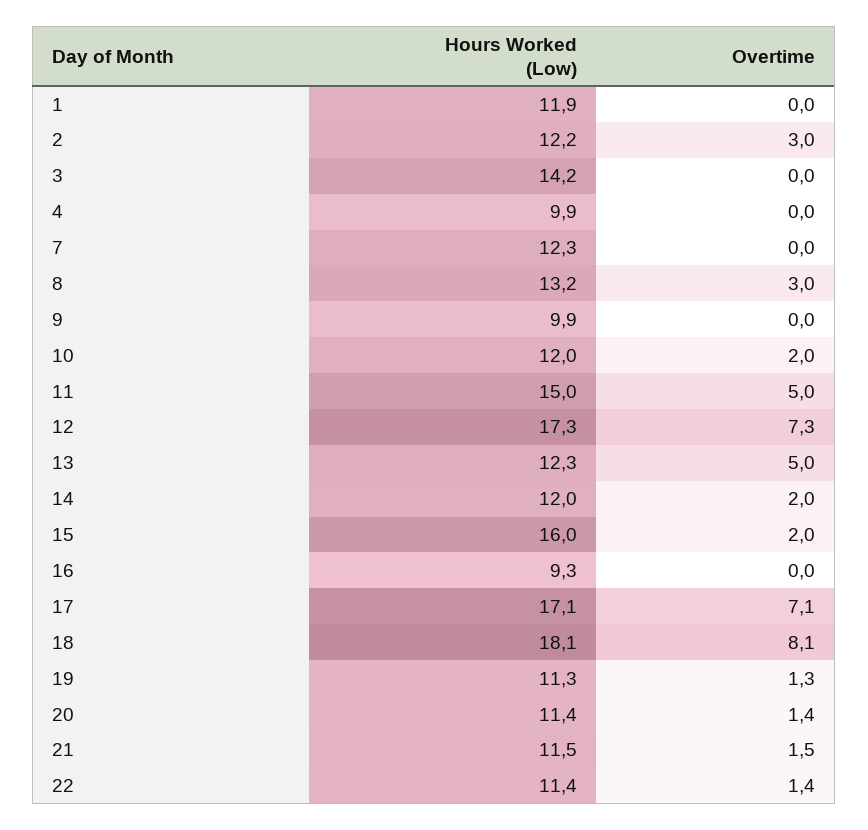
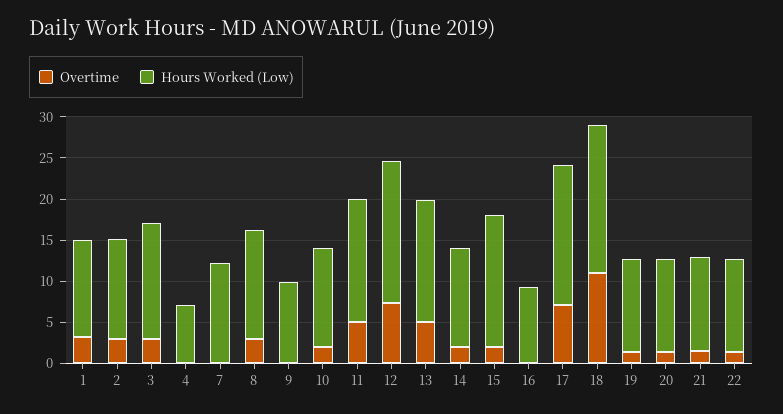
  {
    "Hours Worked (Low)": {
      "1": 11.9,
      "2": 12.2,
      "3": 14.2,
-     "4": 9.9,
+     "4": 7,
      "7": 12.3,
      "8": 13.2,
      "9": 9.9,
      "10": 12,
      "11": 15,
      "12": 17.3,
-     "13": 12.3,
+     "13": 15,
      "14": 12,
      "15": 16,
      "16": 9.3,
      "17": 17.1,
      "18": 18.1,
      "19": 11.3,
      "20": 11.4,
      "21": 11.5,
      "22": 11.4
    },
    "Overtime": {
-     "1": 0,
+     "1": 3,
      "2": 3,
-     "3": 0,
+     "3": 3,
      "4": 0,
      "7": 0,
      "8": 3,
      "9": 0,
      "10": 2,
      "11": 5,
      "12": 7.3,
      "13": 5,
      "14": 2,
      "15": 2,
      "16": 0,
      "17": 7.1,
-     "18": 8.1,
+     "18": 11,
      "19": 1.3,
      "20": 1.4,
      "21": 1.5,
      "22": 1.4
    }
  }

